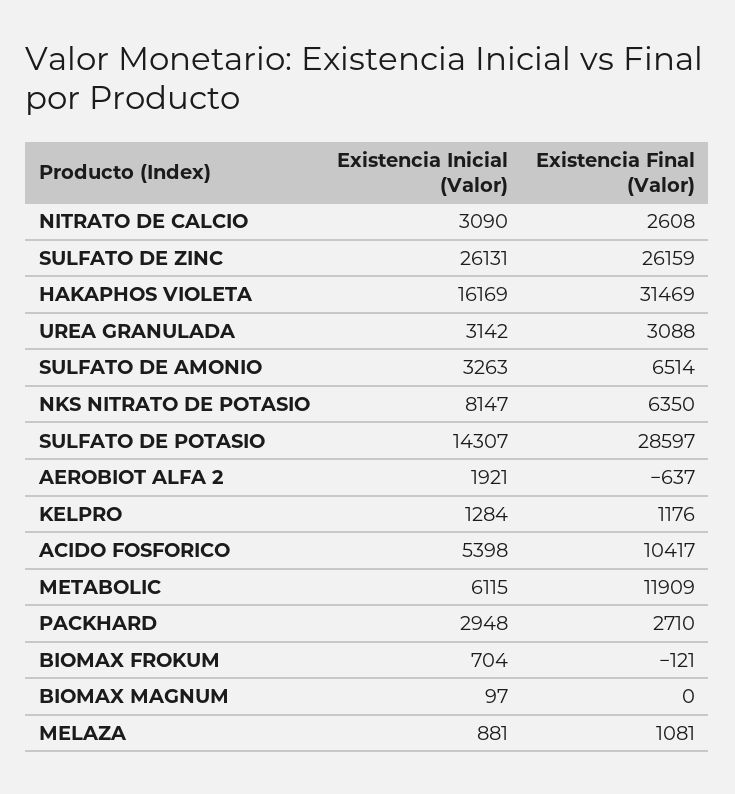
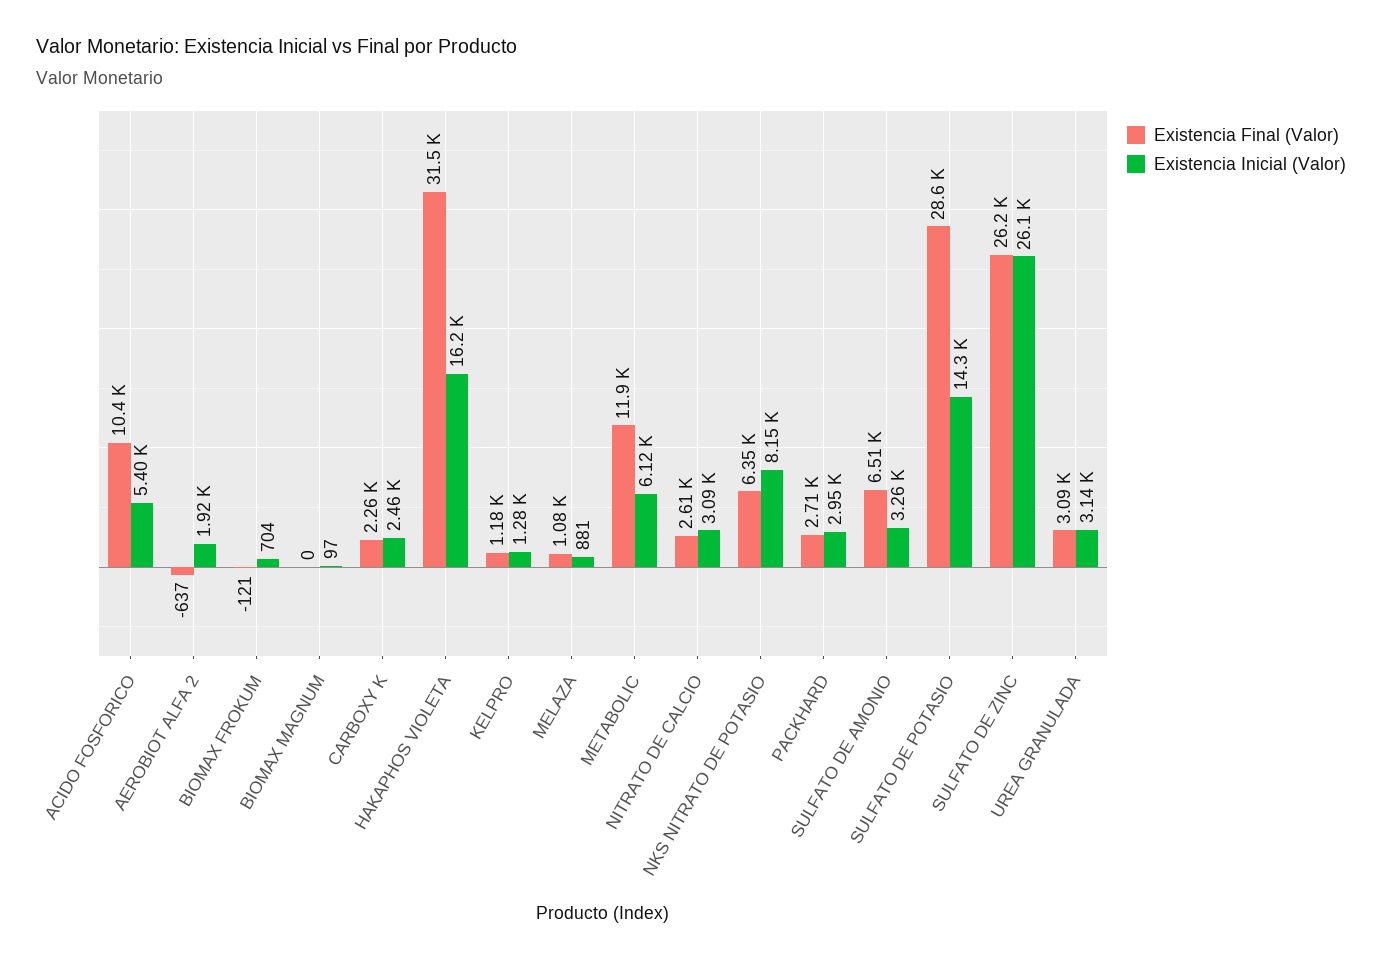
  {
    "Existencia Inicial (Valor)": {
      "NITRATO DE CALCIO": 3090,
      "SULFATO DE ZINC": 26131,
      "HAKAPHOS VIOLETA": 16169,
      "UREA GRANULADA": 3142,
      "SULFATO DE AMONIO": 3263,
      "NKS NITRATO DE POTASIO": 8147,
      "SULFATO DE POTASIO": 14307,
      "AEROBIOT ALFA 2": 1921,
      "KELPRO": 1284,
      "ACIDO FOSFORICO": 5398,
      "METABOLIC": 6115,
      "PACKHARD": 2948,
      "BIOMAX FROKUM": 704,
      "BIOMAX MAGNUM": 97,
-     "MELAZA": 881
+     "MELAZA": 881,
+     "CARBOXY K": 2460
    },
    "Existencia Final (Valor)": {
      "NITRATO DE CALCIO": 2608,
      "SULFATO DE ZINC": 26159,
      "HAKAPHOS VIOLETA": 31469,
      "UREA GRANULADA": 3088,
      "SULFATO DE AMONIO": 6514,
      "NKS NITRATO DE POTASIO": 6350,
      "SULFATO DE POTASIO": 28597,
      "AEROBIOT ALFA 2": -637,
      "KELPRO": 1176,
      "ACIDO FOSFORICO": 10417,
      "METABOLIC": 11909,
      "PACKHARD": 2710,
      "BIOMAX FROKUM": -121,
      "BIOMAX MAGNUM": 0,
-     "MELAZA": 1081
+     "MELAZA": 1081,
+     "CARBOXY K": 2260
    }
  }

